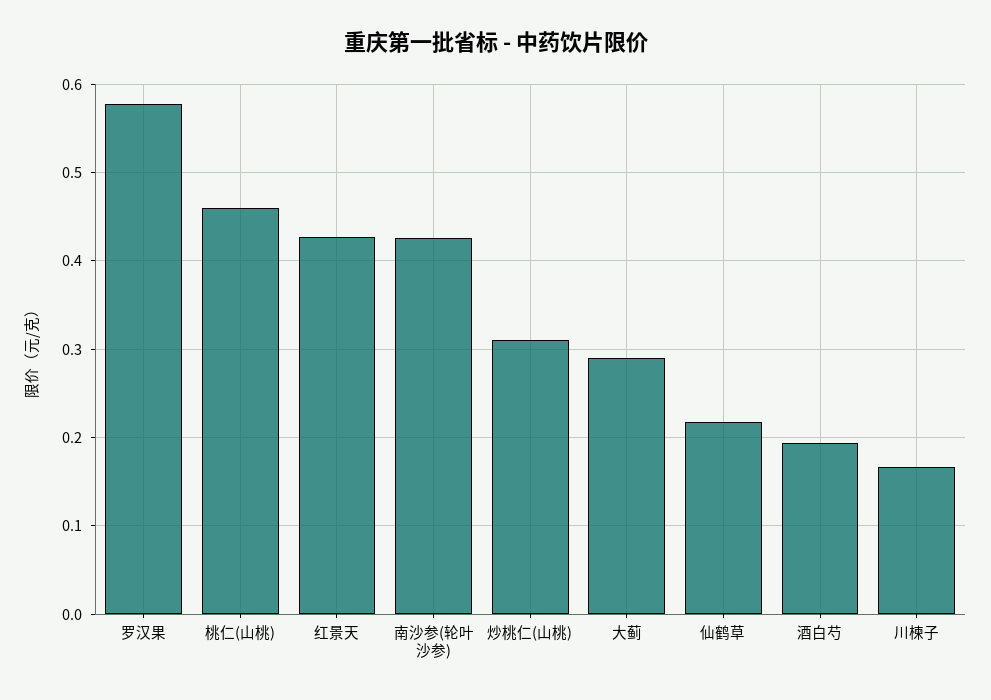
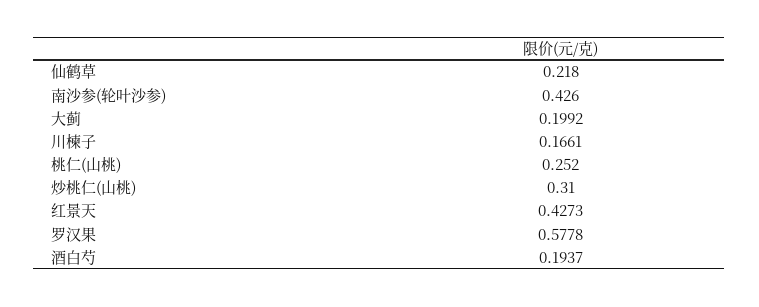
  {
    "罗汉果": 0.5778,
-   "桃仁(山桃)": 0.46,
+   "桃仁(山桃)": 0.252,
    "红景天": 0.4273,
    "南沙参(轮叶沙参)": 0.426,
    "炒桃仁(山桃)": 0.31,
-   "大蓟": 0.29,
+   "大蓟": 0.1992,
    "仙鹤草": 0.218,
    "酒白芍": 0.1937,
    "川楝子": 0.1661
  }

